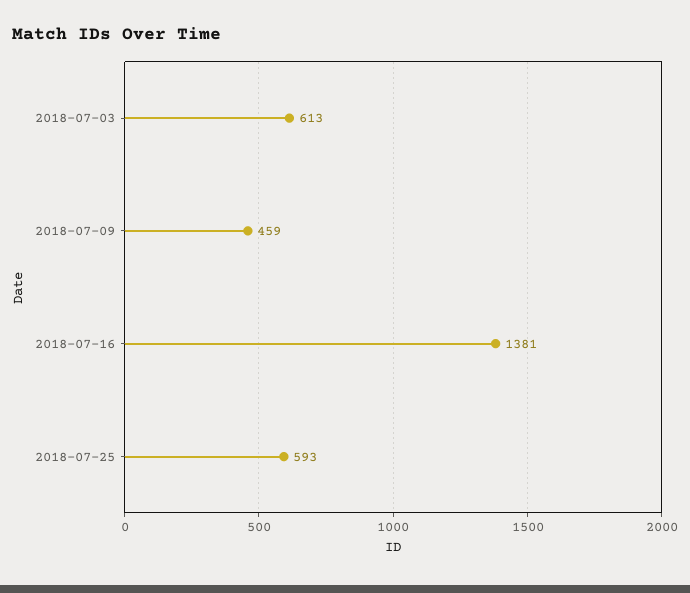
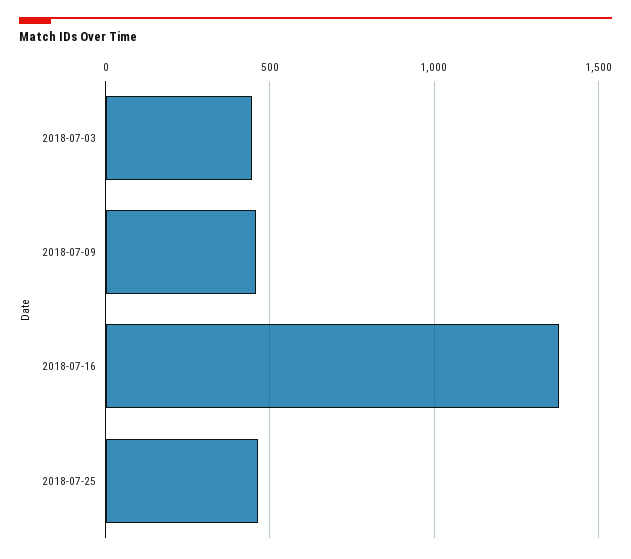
  {
-   "2018-07-03": 613,
+   "2018-07-03": 450,
    "2018-07-09": 459,
    "2018-07-16": 1381,
-   "2018-07-25": 593
+   "2018-07-25": 450
  }

